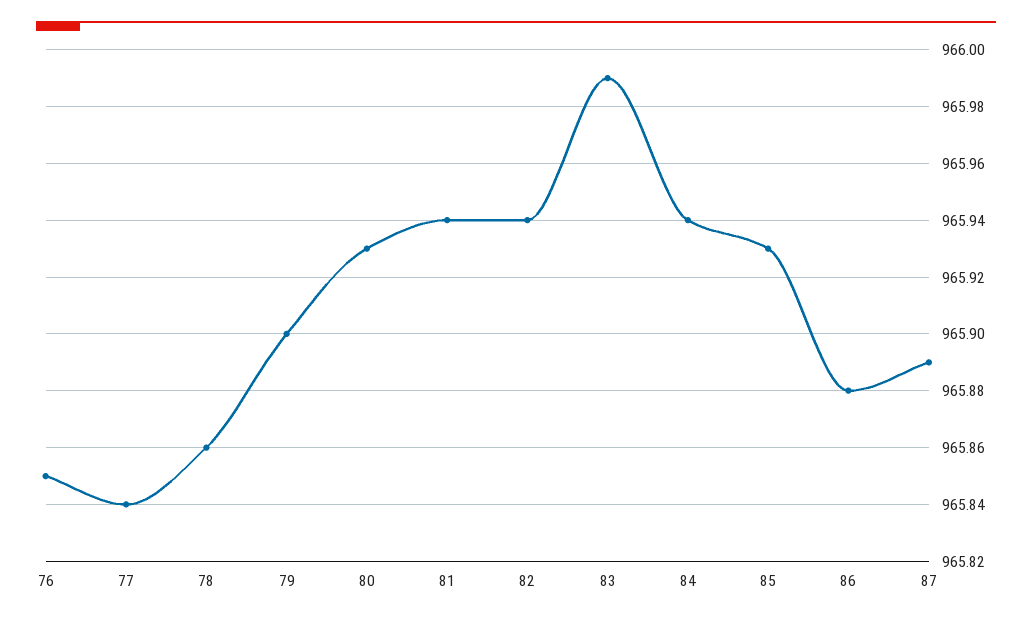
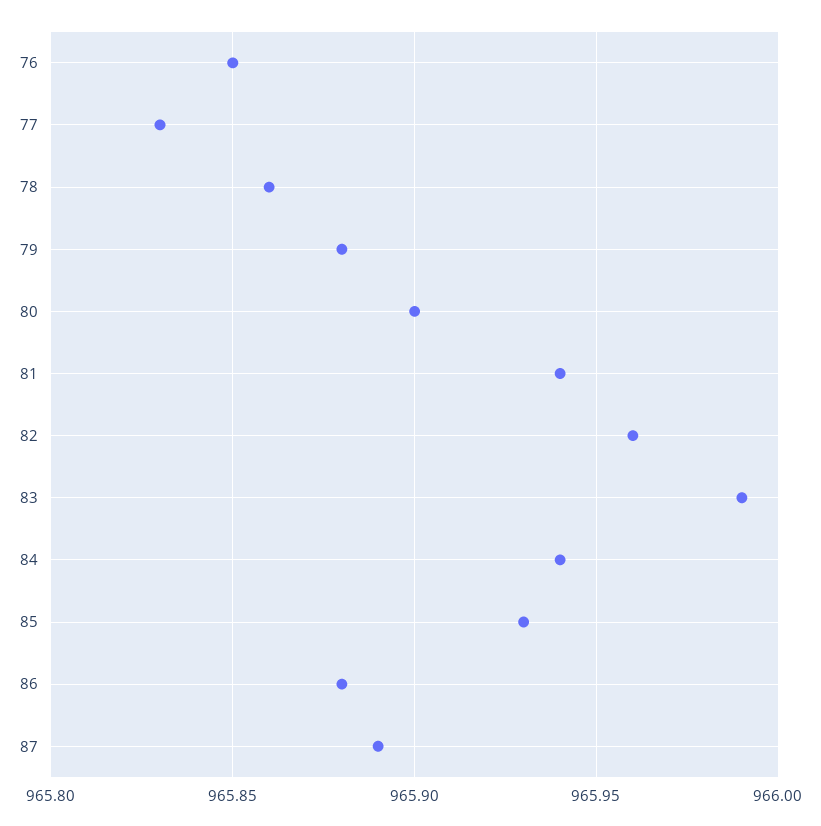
  {
    "76": 965.85,
-   "77": 965.84,
+   "77": 965.83,
    "78": 965.86,
-   "79": 965.9,
+   "79": 965.88,
-   "80": 965.93,
+   "80": 965.9,
    "81": 965.94,
-   "82": 965.94,
+   "82": 965.96,
    "83": 965.99,
    "84": 965.94,
    "85": 965.93,
    "86": 965.88,
    "87": 965.89
  }

